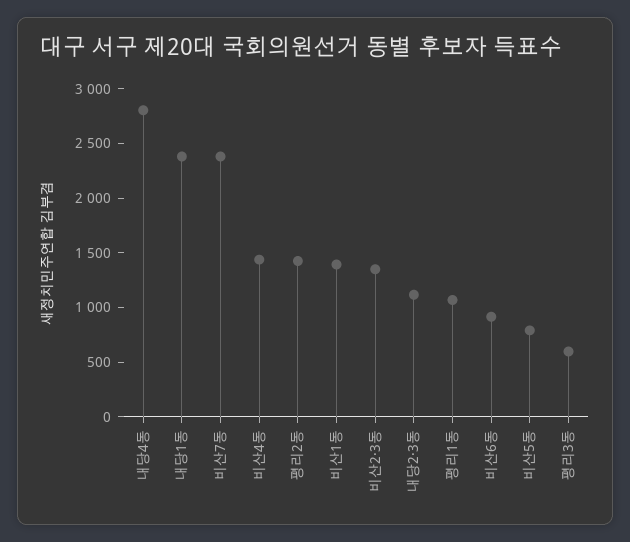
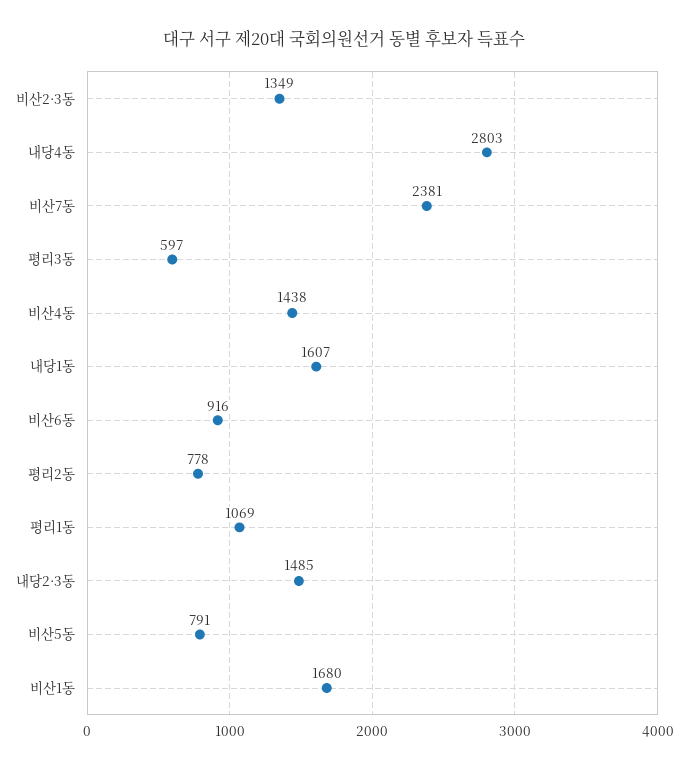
  {
    "내당4동": 2803,
-   "내당1동": 2400,
+   "내당1동": 1607,
    "비산7동": 2381,
    "비산4동": 1438,
-   "평리2동": 1400,
+   "평리2동": 778,
-   "비산1동": 1400,
+   "비산1동": 1680,
    "비산2·3동": 1349,
-   "내당2·3동": 1100,
+   "내당2·3동": 1485,
    "평리1동": 1069,
    "비산6동": 916,
    "비산5동": 791,
    "평리3동": 597
  }

